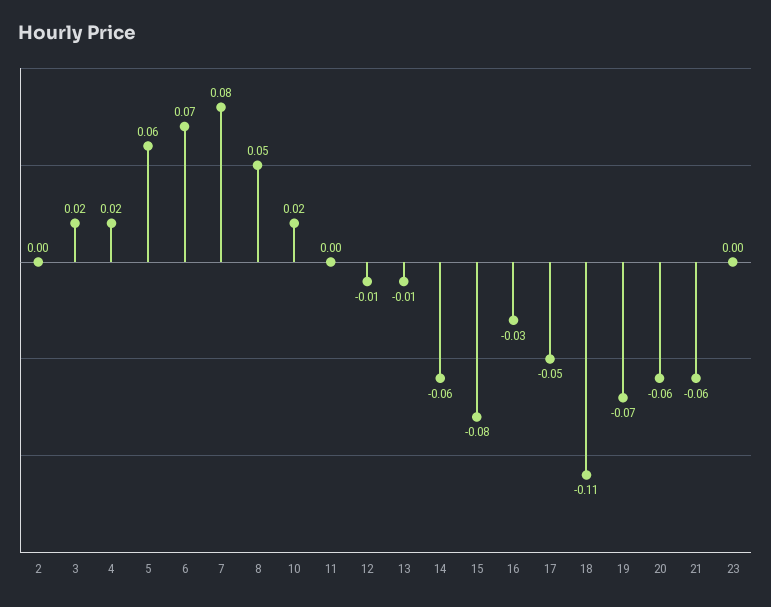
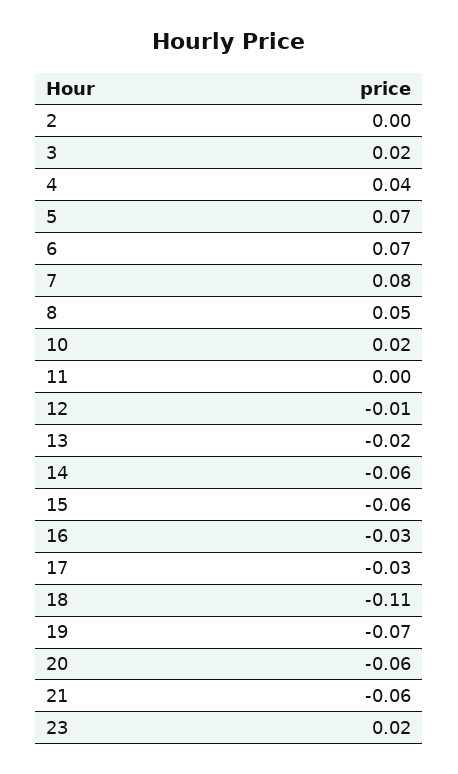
  {
    "2": 0,
    "3": 0.02,
-   "4": 0.02,
+   "4": 0.04,
-   "5": 0.06,
+   "5": 0.07,
    "6": 0.07,
    "7": 0.08,
    "8": 0.05,
    "10": 0.02,
    "11": 0,
    "12": -0.01,
-   "13": -0.01,
+   "13": -0.02,
    "14": -0.06,
-   "15": -0.08,
+   "15": -0.06,
    "16": -0.03,
-   "17": -0.05,
+   "17": -0.03,
    "18": -0.11,
    "19": -0.07,
    "20": -0.06,
    "21": -0.06,
-   "23": 0
+   "23": 0.02
  }

